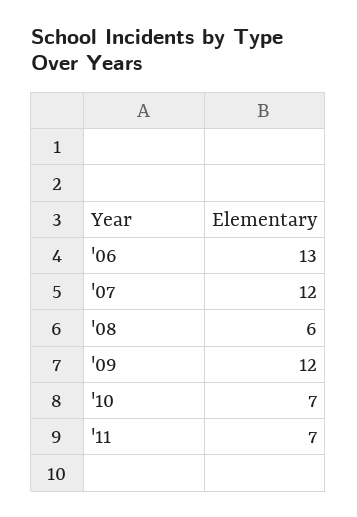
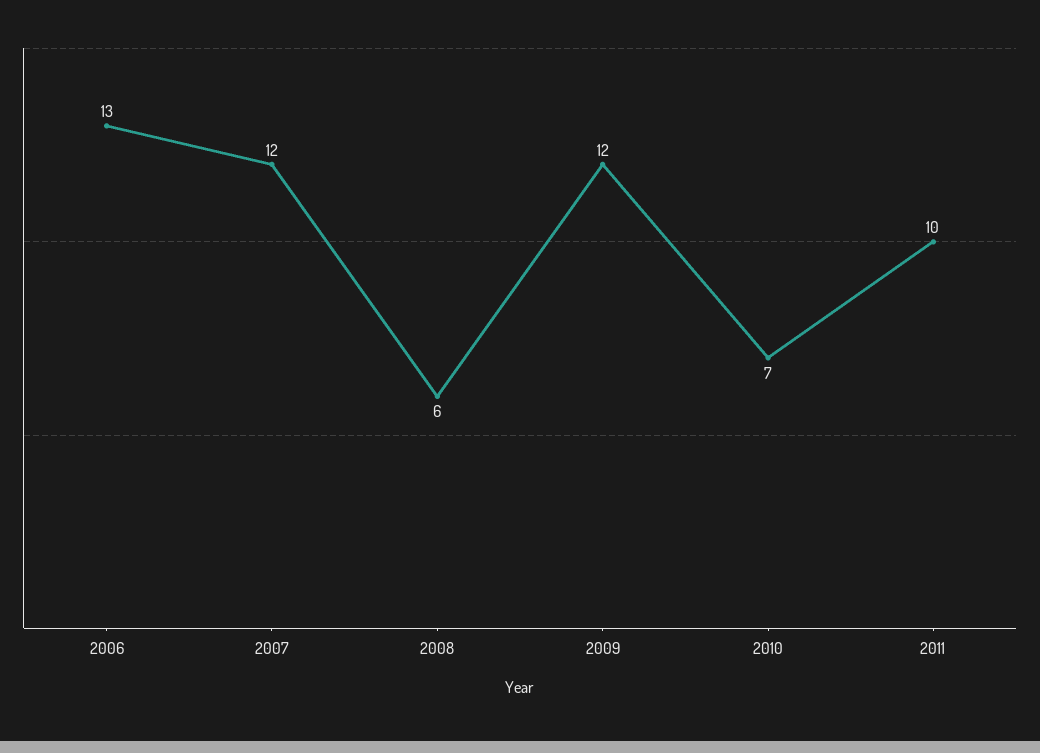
  {
    "'06": 13,
    "'07": 12,
    "'08": 6,
    "'09": 12,
    "'10": 7,
-   "'11": 7
+   "'11": 10
  }

